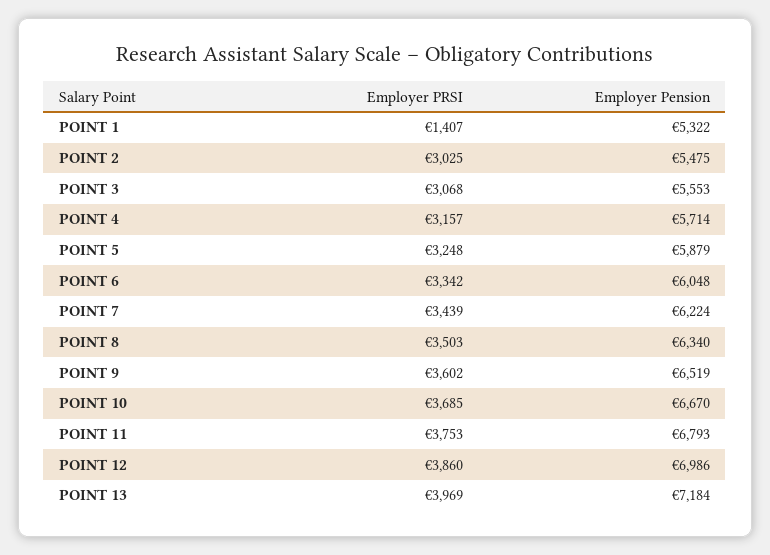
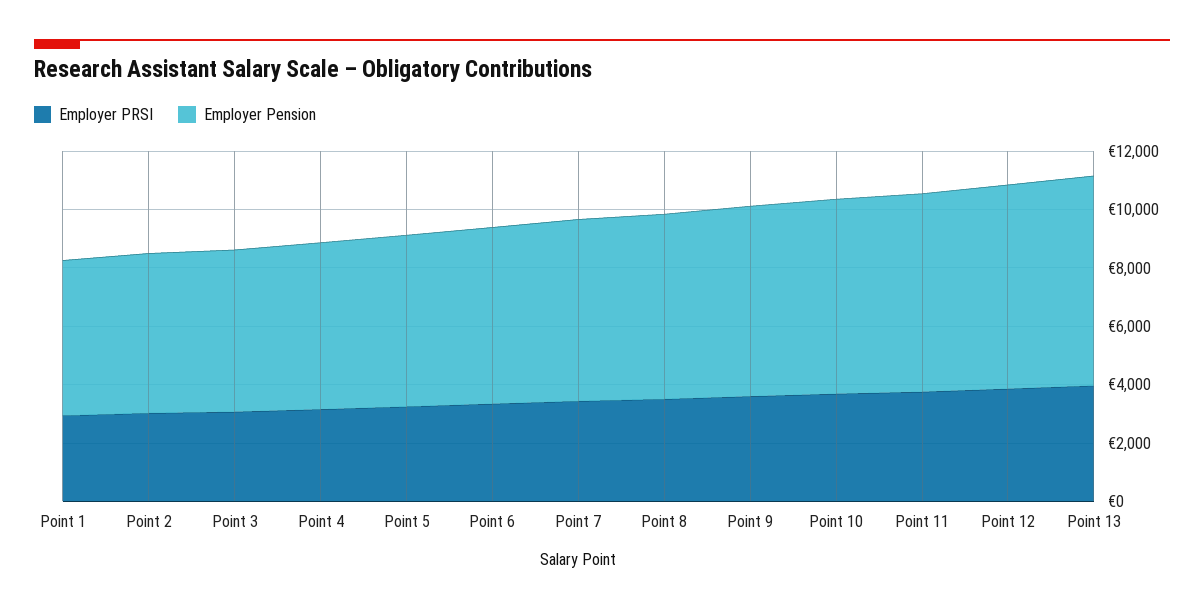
  {
    "Employer PRSI": {
-     "POINT 1": 1407,
+     "POINT 1": 3000,
      "POINT 2": 3025,
      "POINT 3": 3068,
      "POINT 4": 3157,
      "POINT 5": 3248,
      "POINT 6": 3342,
      "POINT 7": 3439,
      "POINT 8": 3503,
      "POINT 9": 3602,
      "POINT 10": 3685,
      "POINT 11": 3753,
      "POINT 12": 3860,
      "POINT 13": 3969
    },
    "Employer Pension": {
      "POINT 1": 5322,
      "POINT 2": 5475,
      "POINT 3": 5553,
      "POINT 4": 5714,
      "POINT 5": 5879,
      "POINT 6": 6048,
      "POINT 7": 6224,
      "POINT 8": 6340,
      "POINT 9": 6519,
      "POINT 10": 6670,
      "POINT 11": 6793,
      "POINT 12": 6986,
      "POINT 13": 7184
    }
  }

